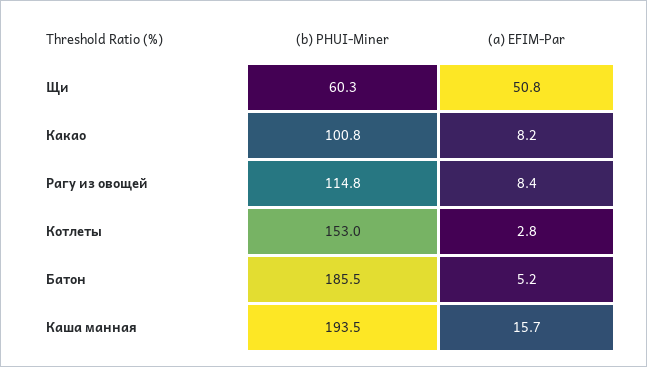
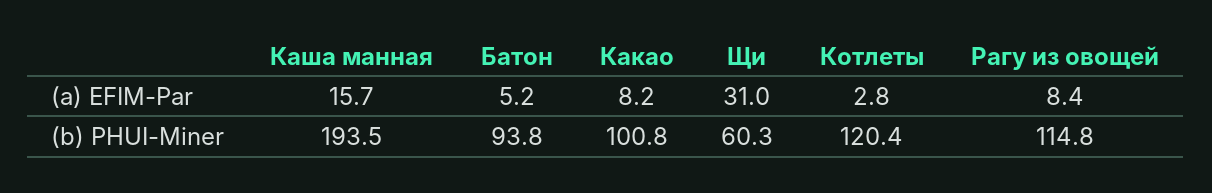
  {
    "(b) PHUI-Miner": {
      "Щи": 60.3,
      "Какао": 100.8,
      "Рагу из овощей": 114.8,
-     "Котлеты": 153,
+     "Котлеты": 120.4,
-     "Батон": 185.5,
+     "Батон": 93.8,
      "Каша манная": 193.5
    },
    "(a) EFIM-Par": {
-     "Щи": 50.8,
+     "Щи": 31,
      "Какао": 8.2,
      "Рагу из овощей": 8.4,
      "Котлеты": 2.8,
      "Батон": 5.2,
      "Каша манная": 15.7
    }
  }

